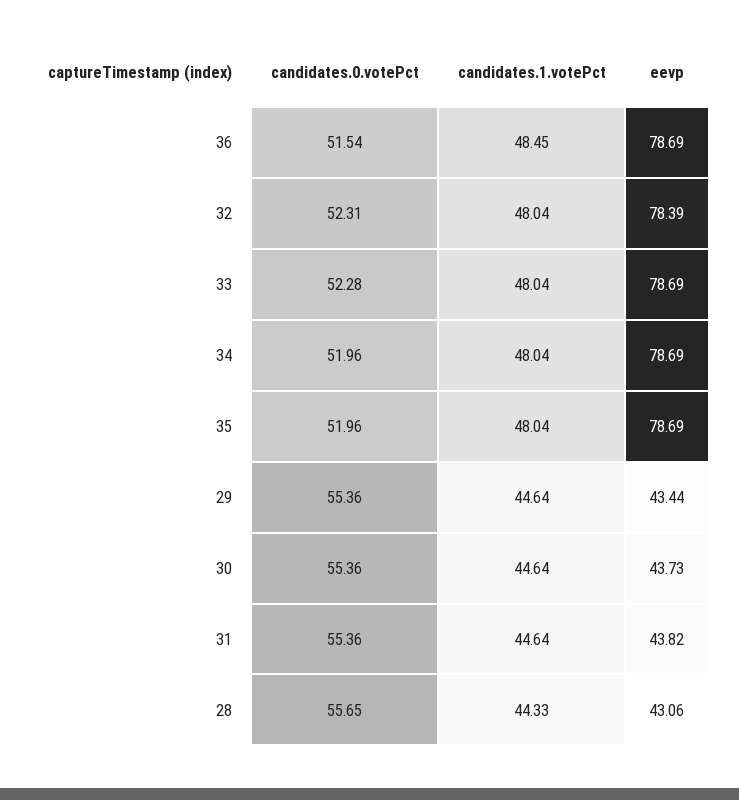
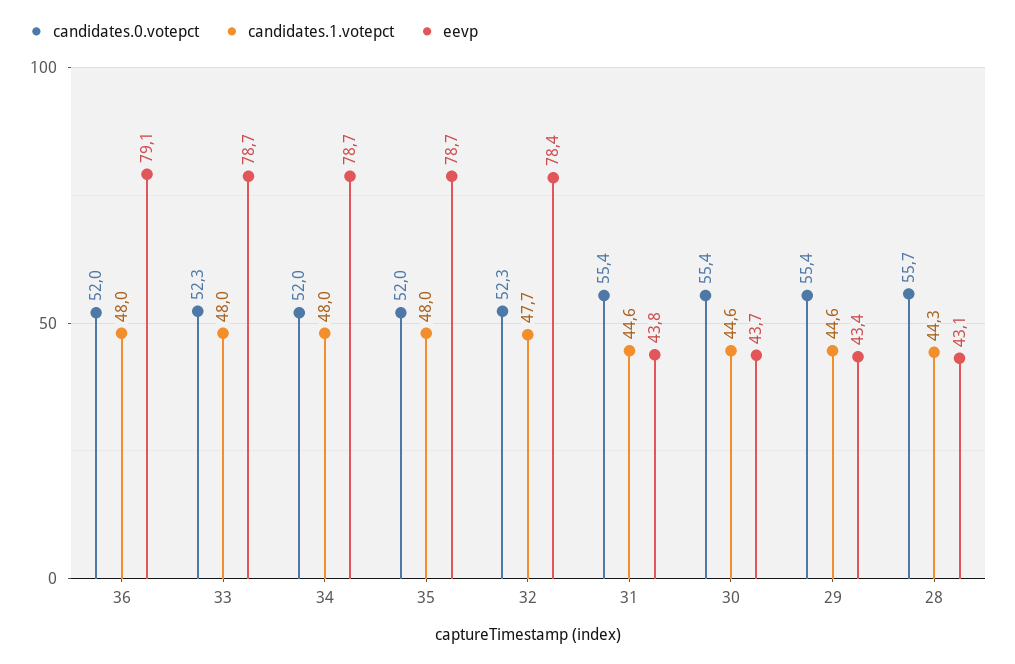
  {
    "candidates.0.votePct": {
-     "36": 51.54,
+     "36": 52,
      "32": 52.31,
      "33": 52.28,
      "34": 51.96,
      "35": 51.96,
      "29": 55.36,
      "30": 55.36,
      "31": 55.36,
      "28": 55.65
    },
    "candidates.1.votePct": {
-     "36": 48.45,
+     "36": 48,
-     "32": 48.04,
+     "32": 47.7,
      "33": 48.04,
      "34": 48.04,
      "35": 48.04,
      "29": 44.64,
      "30": 44.64,
      "31": 44.64,
      "28": 44.33
    },
    "eevp": {
-     "36": 78.69,
+     "36": 79.1,
      "32": 78.39,
      "33": 78.69,
      "34": 78.69,
      "35": 78.69,
      "29": 43.44,
      "30": 43.73,
      "31": 43.82,
      "28": 43.06
    }
  }

